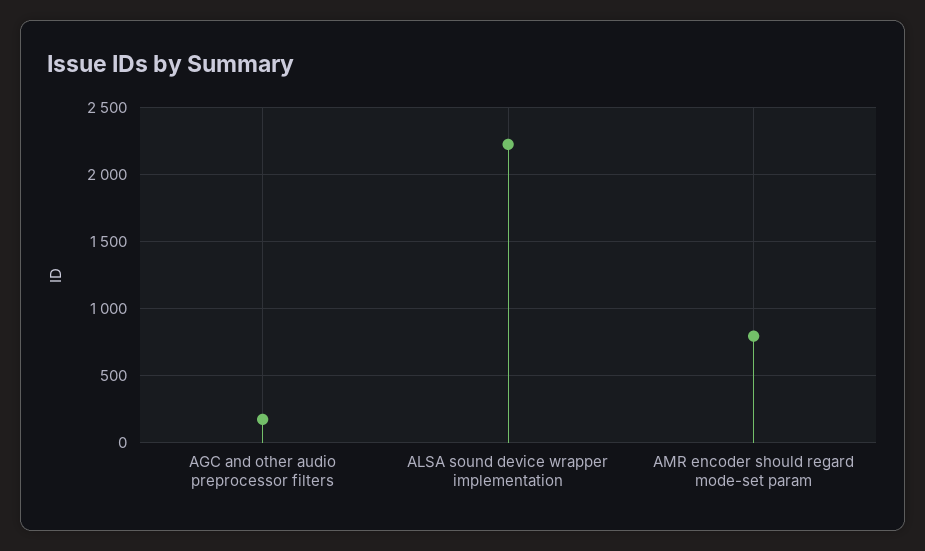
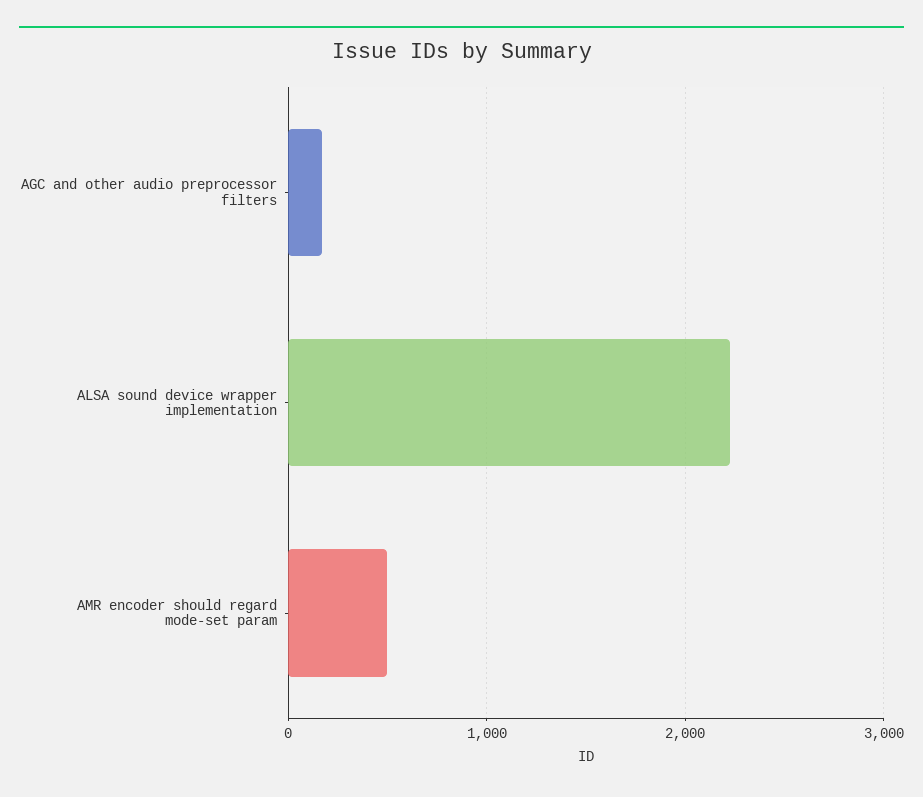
  {
    "AGC and other audio preprocessor filters": 150,
    "ALSA sound device wrapper implementation": 2200,
-   "AMR encoder should regard mode-set param": 800
+   "AMR encoder should regard mode-set param": 500
  }

